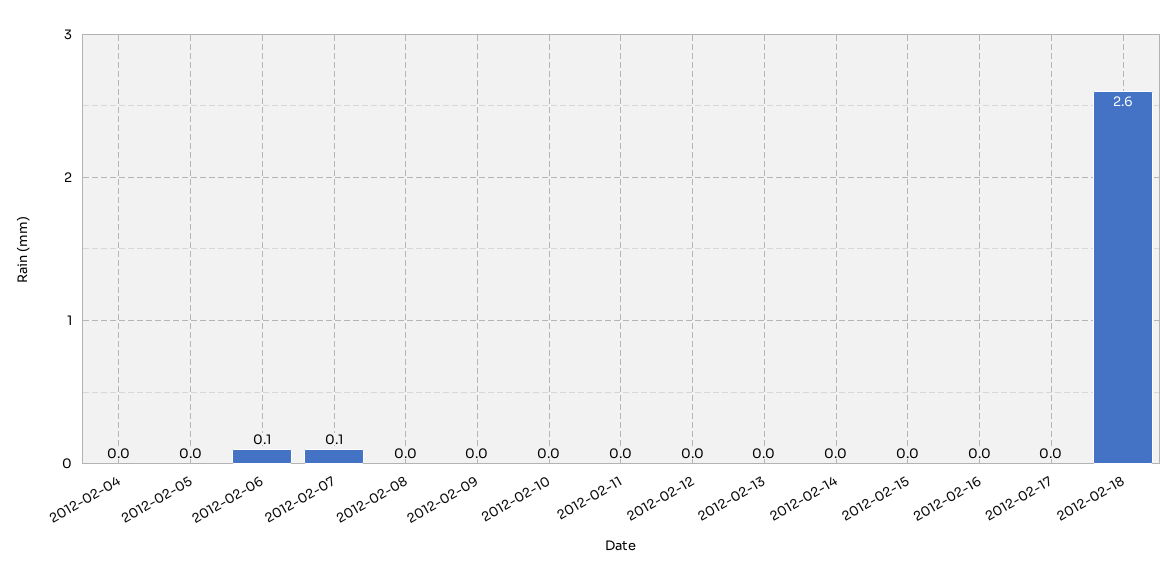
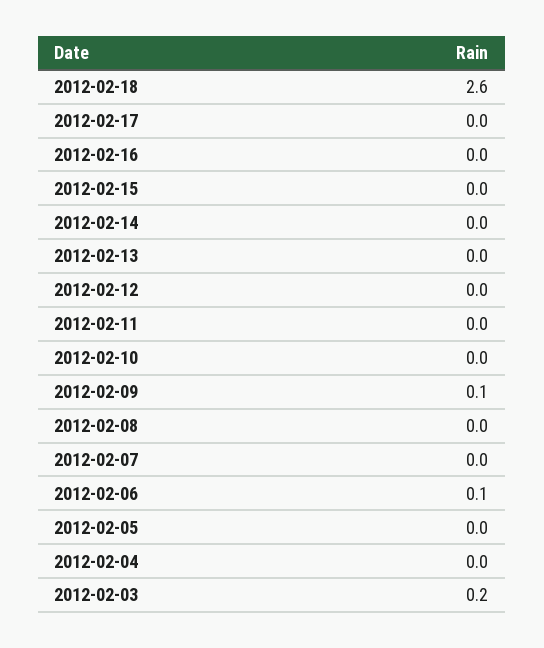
  {
    "2012-02-04": 0,
    "2012-02-05": 0,
    "2012-02-06": 0.1,
-   "2012-02-07": 0.1,
+   "2012-02-07": 0,
    "2012-02-08": 0,
-   "2012-02-09": 0,
+   "2012-02-09": 0.1,
    "2012-02-10": 0,
    "2012-02-11": 0,
    "2012-02-12": 0,
    "2012-02-13": 0,
    "2012-02-14": 0,
    "2012-02-15": 0,
    "2012-02-16": 0,
    "2012-02-17": 0,
-   "2012-02-18": 2.6
+   "2012-02-18": 2.6,
+   "2012-02-03": 0.2
  }

